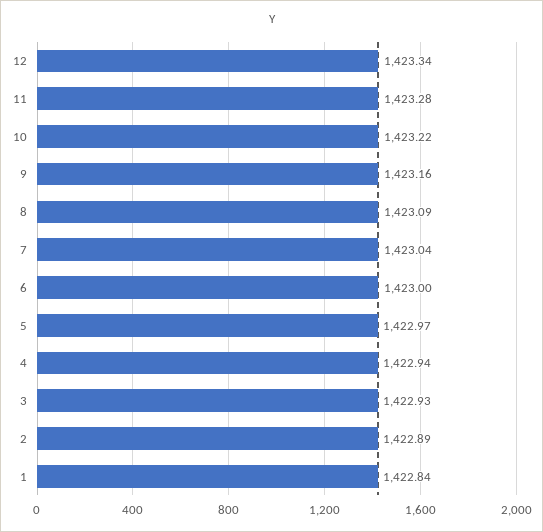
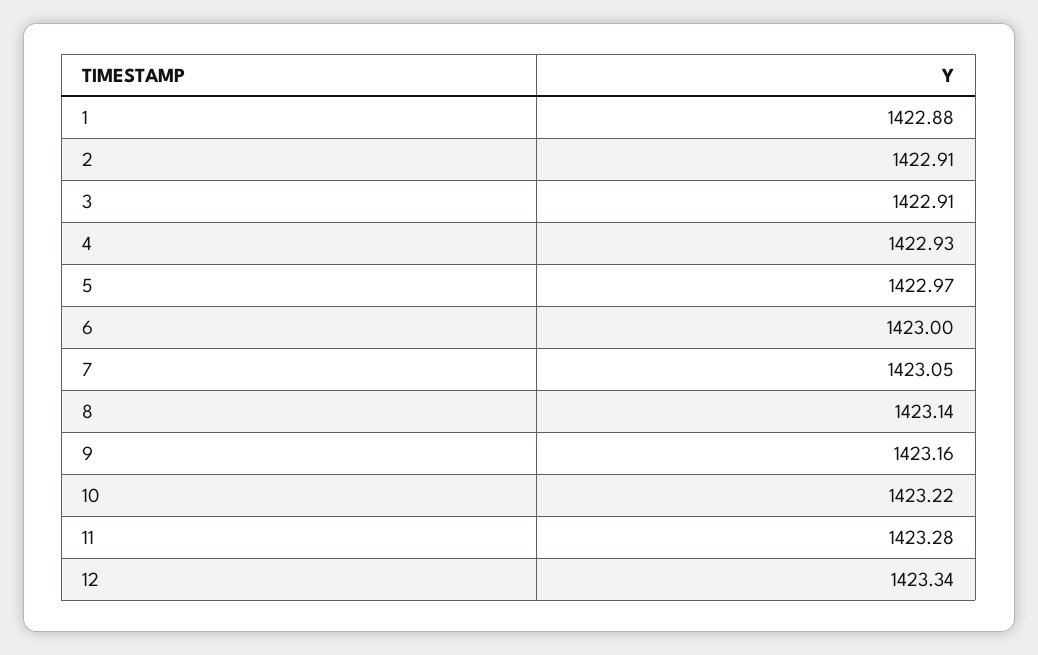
  {
    "12": 1423.34,
    "11": 1423.28,
    "10": 1423.22,
    "9": 1423.16,
-   "8": 1423.09,
+   "8": 1423.14,
-   "7": 1423.04,
+   "7": 1423.05,
    "6": 1423,
    "5": 1422.97,
-   "4": 1422.94,
+   "4": 1422.93,
-   "3": 1422.93,
+   "3": 1422.91,
-   "2": 1422.89,
+   "2": 1422.91,
-   "1": 1422.84
+   "1": 1422.88
  }

